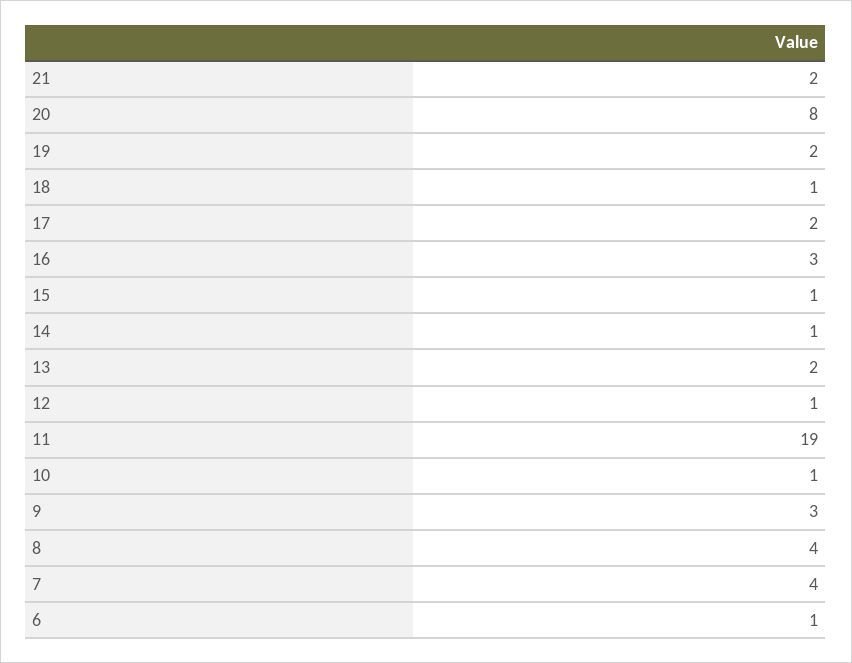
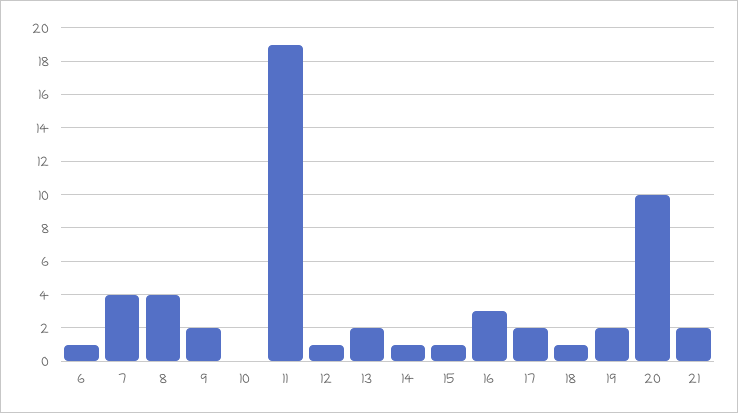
  {
    "21": 2,
-   "20": 8,
+   "20": 10,
    "19": 2,
    "18": 1,
    "17": 2,
    "16": 3,
    "15": 1,
    "14": 1,
    "13": 2,
    "12": 1,
    "11": 19,
-   "10": 1,
+   "10": 0,
-   "9": 3,
+   "9": 2,
    "8": 4,
    "7": 4,
    "6": 1
  }

